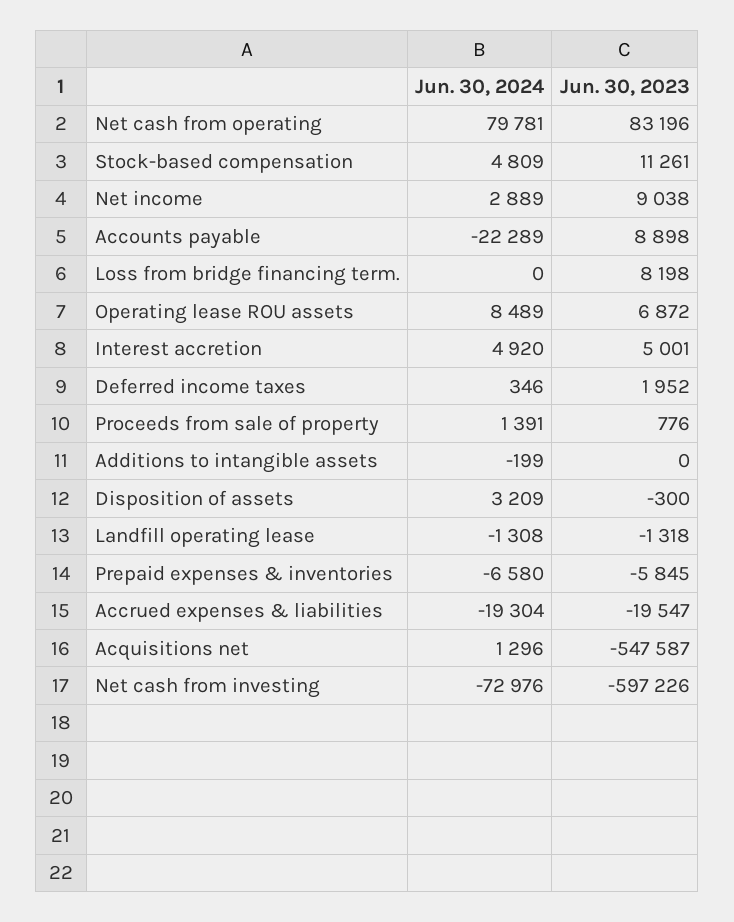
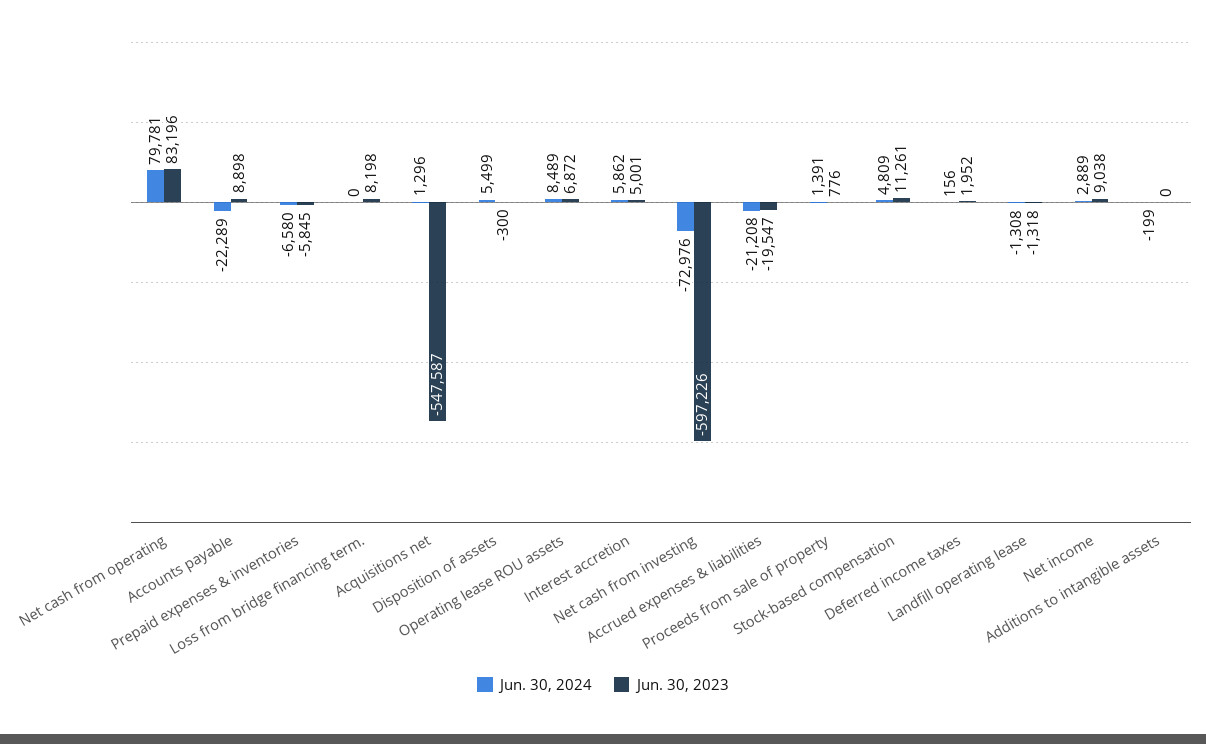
  {
    "Jun. 30, 2024": {
      "Net cash from operating": 79781,
      "Stock-based compensation": 4809,
      "Net income": 2889,
      "Accounts payable": -22289,
      "Loss from bridge financing term.": 0,
      "Operating lease ROU assets": 8489,
-     "Interest accretion": 4920,
+     "Interest accretion": 5862,
-     "Deferred income taxes": 346,
+     "Deferred income taxes": 156,
      "Proceeds from sale of property": 1391,
      "Additions to intangible assets": -199,
-     "Disposition of assets": 3209,
+     "Disposition of assets": 5499,
      "Landfill operating lease": -1308,
      "Prepaid expenses & inventories": -6580,
-     "Accrued expenses & liabilities": -19304,
+     "Accrued expenses & liabilities": -21208,
      "Acquisitions net": 1296,
      "Net cash from investing": -72976
    },
    "Jun. 30, 2023": {
      "Net cash from operating": 83196,
      "Stock-based compensation": 11261,
      "Net income": 9038,
      "Accounts payable": 8898,
      "Loss from bridge financing term.": 8198,
      "Operating lease ROU assets": 6872,
      "Interest accretion": 5001,
      "Deferred income taxes": 1952,
      "Proceeds from sale of property": 776,
      "Additions to intangible assets": 0,
      "Disposition of assets": -300,
      "Landfill operating lease": -1318,
      "Prepaid expenses & inventories": -5845,
      "Accrued expenses & liabilities": -19547,
      "Acquisitions net": -547587,
      "Net cash from investing": -597226
    }
  }

